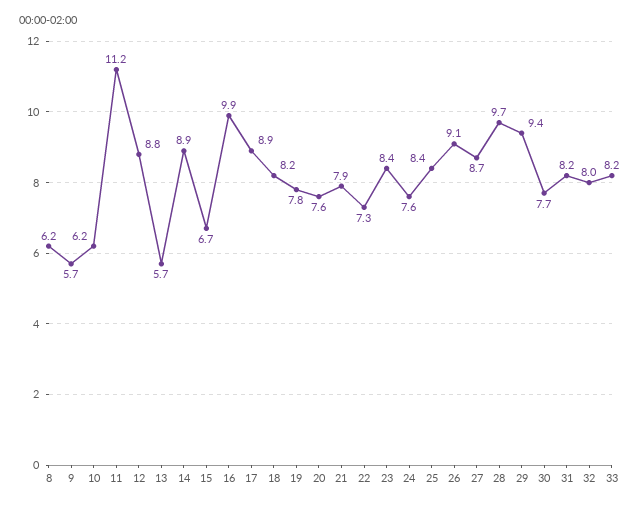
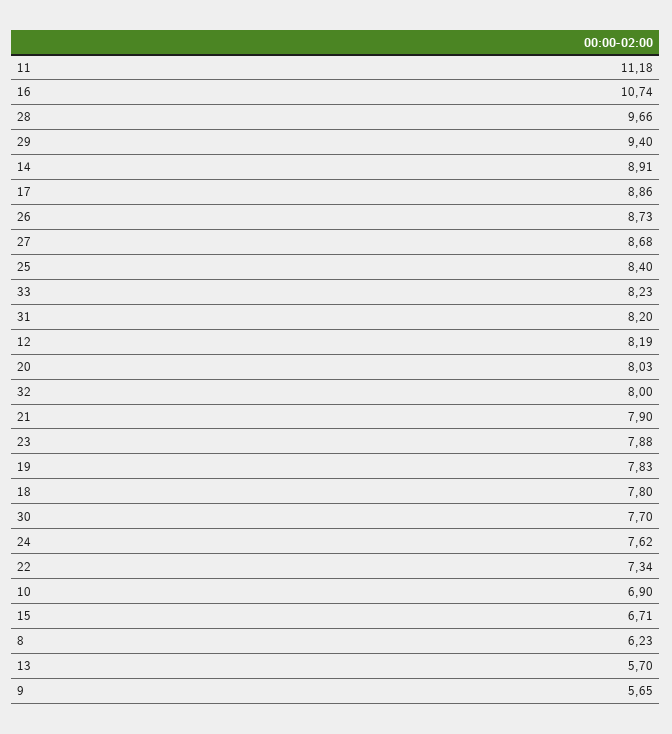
  {
    "8": 6.23,
    "9": 5.65,
-   "10": 6.2,
+   "10": 6.9,
    "11": 11.18,
-   "12": 8.8,
+   "12": 8.19,
    "13": 5.7,
    "14": 8.91,
    "15": 6.71,
-   "16": 9.9,
+   "16": 10.74,
    "17": 8.86,
-   "18": 8.2,
+   "18": 7.8,
    "19": 7.83,
-   "20": 7.6,
+   "20": 8.03,
    "21": 7.9,
    "22": 7.34,
-   "23": 8.4,
+   "23": 7.88,
    "24": 7.62,
    "25": 8.4,
-   "26": 9.1,
+   "26": 8.73,
    "27": 8.68,
    "28": 9.66,
    "29": 9.4,
    "30": 7.7,
    "31": 8.2,
    "32": 8,
    "33": 8.23
  }

